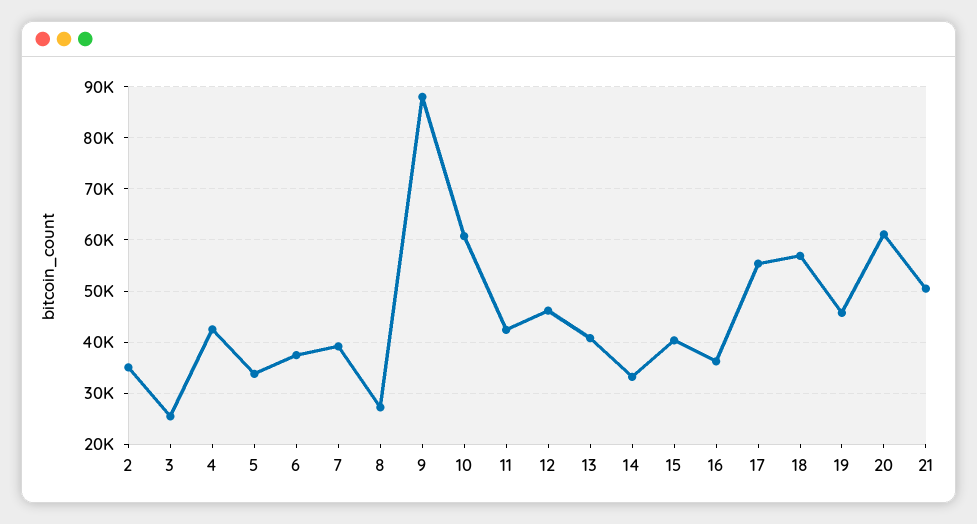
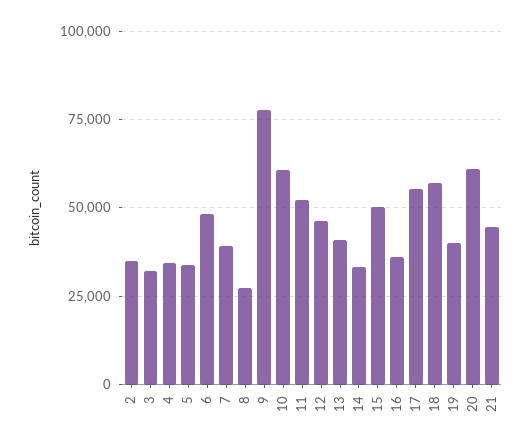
  {
    "2": 36000,
-   "3": 26000,
+   "3": 32500,
-   "4": 42000,
+   "4": 35000,
    "5": 34000,
-   "6": 38000,
+   "6": 47500,
    "7": 40000,
    "8": 28000,
-   "9": 88000,
+   "9": 77500,
    "10": 60000,
-   "11": 42000,
+   "11": 52500,
    "12": 46000,
    "13": 40000,
    "14": 34000,
-   "15": 40000,
+   "15": 50000,
    "16": 36000,
    "17": 56000,
    "18": 56000,
-   "19": 46000,
+   "19": 40000,
    "20": 62000,
-   "21": 50000
+   "21": 45000
  }

